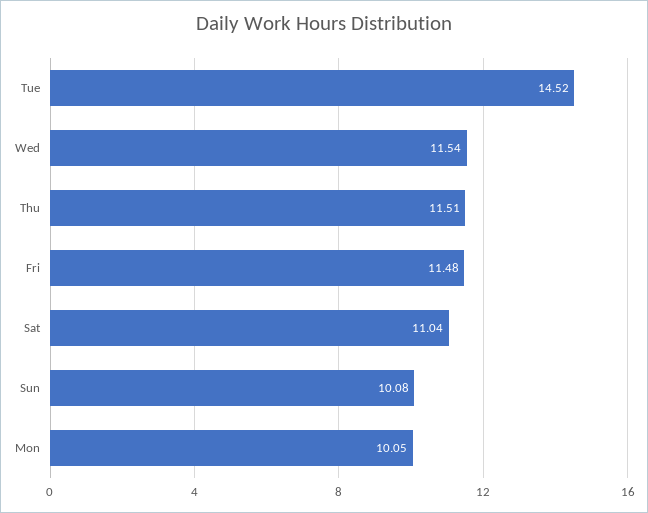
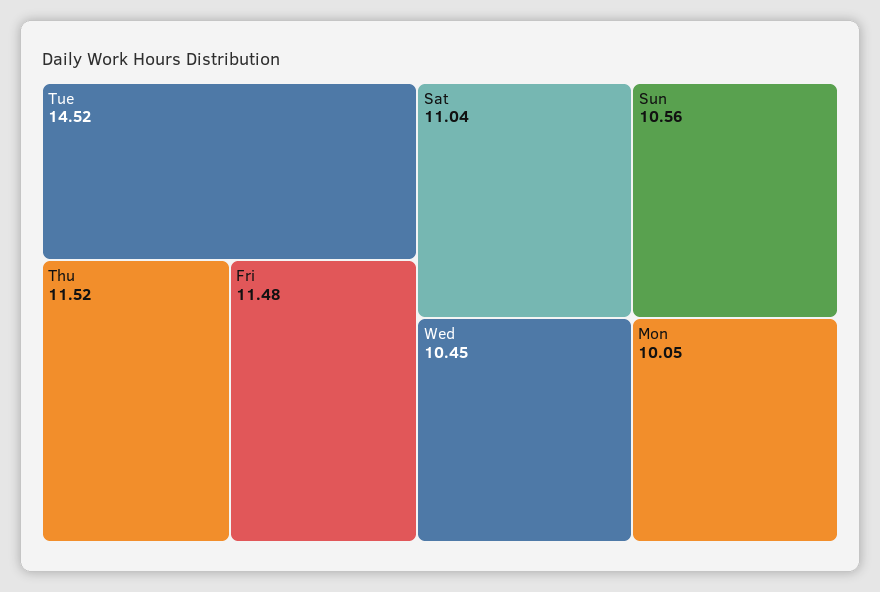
  {
    "Tue": 14.52,
-   "Wed": 11.54,
+   "Wed": 10.45,
-   "Thu": 11.51,
+   "Thu": 11.52,
    "Fri": 11.48,
    "Sat": 11.04,
-   "Sun": 10.08,
+   "Sun": 10.56,
    "Mon": 10.05
  }

